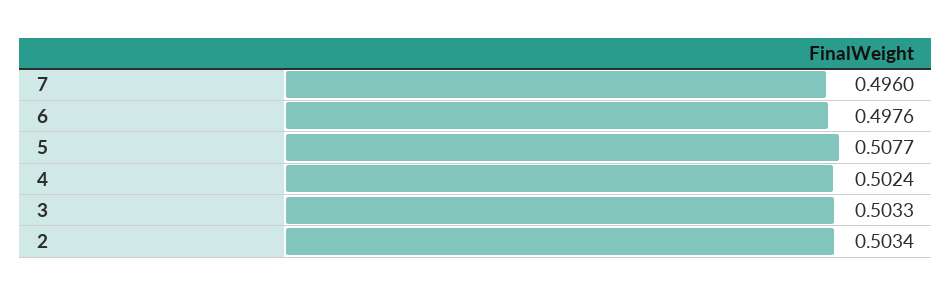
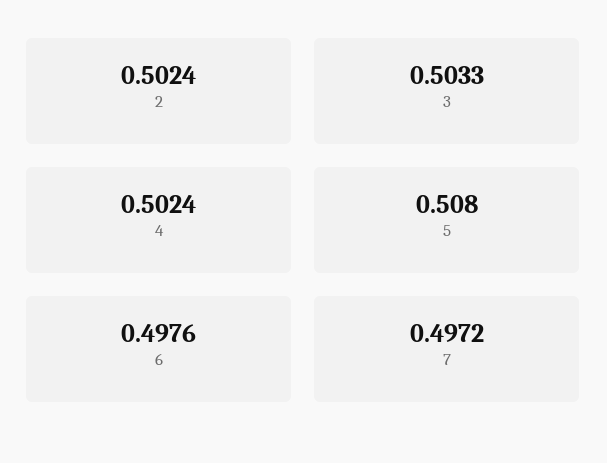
  {
-   "7": 0.496,
+   "7": 0.4972,
    "6": 0.4976,
-   "5": 0.5077,
+   "5": 0.508,
    "4": 0.5024,
    "3": 0.5033,
-   "2": 0.5034
+   "2": 0.5024
  }

